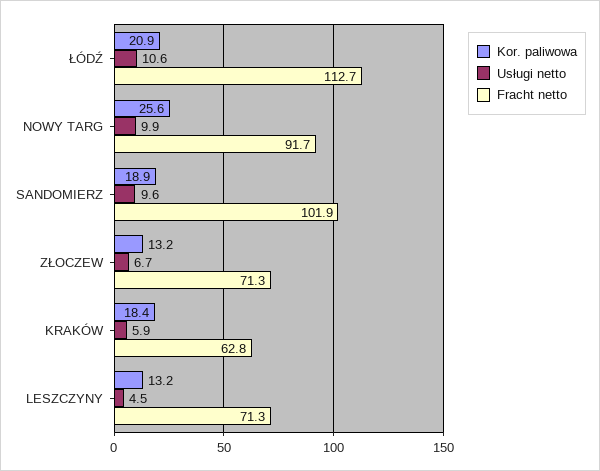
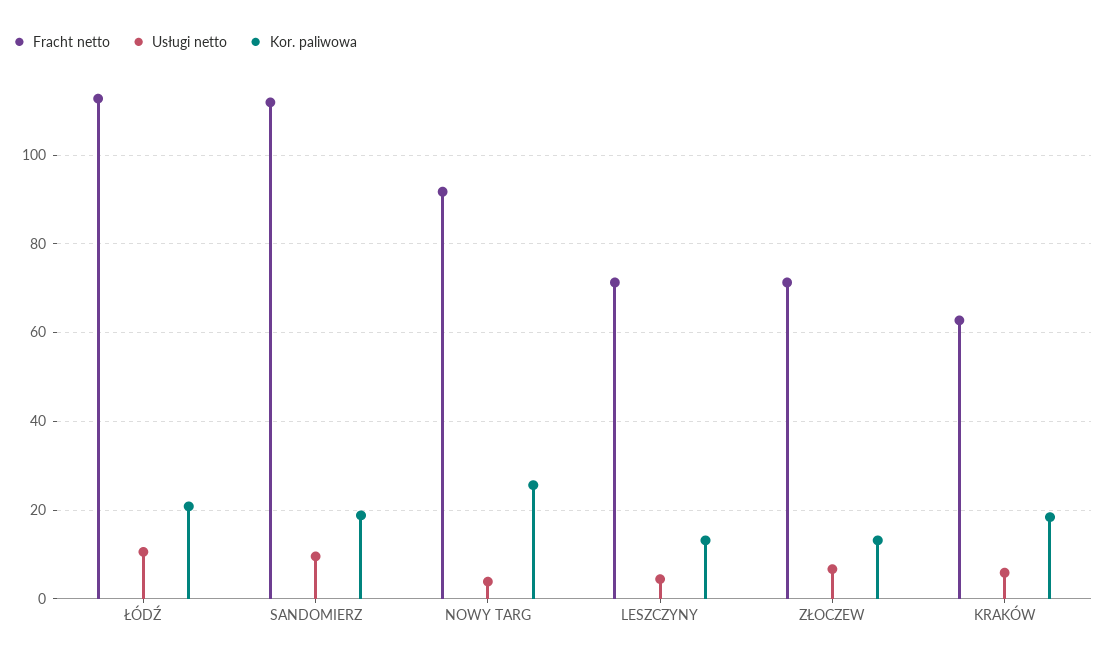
  {
    "Kor. paliwowa": {
      "ŁÓDŹ": 20.9,
      "NOWY TARG": 25.6,
      "SANDOMIERZ": 18.9,
      "ZŁOCZEW": 13.2,
      "KRAKÓW": 18.4,
      "LESZCZYNY": 13.2
    },
    "Usługi netto": {
      "ŁÓDŹ": 10.6,
-     "NOWY TARG": 9.9,
+     "NOWY TARG": 4,
      "SANDOMIERZ": 9.6,
      "ZŁOCZEW": 6.7,
      "KRAKÓW": 5.9,
      "LESZCZYNY": 4.5
    },
    "Fracht netto": {
      "ŁÓDŹ": 112.7,
      "NOWY TARG": 91.7,
-     "SANDOMIERZ": 101.9,
+     "SANDOMIERZ": 112,
      "ZŁOCZEW": 71.3,
      "KRAKÓW": 62.8,
      "LESZCZYNY": 71.3
    }
  }

